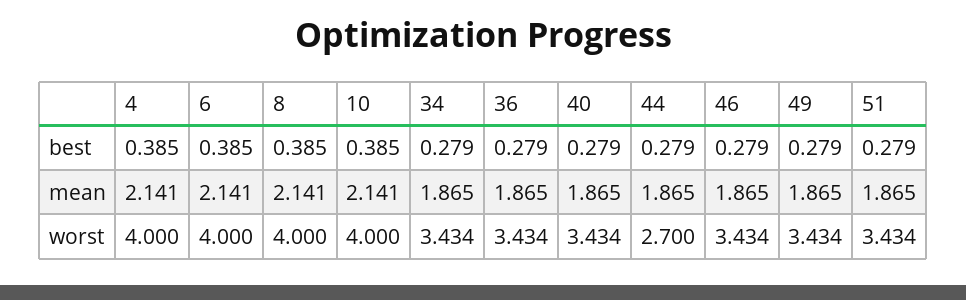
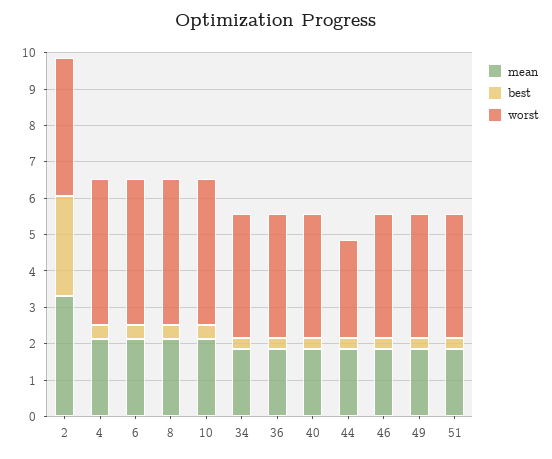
  {
    "best": {
      "4": 0.385,
      "6": 0.385,
      "8": 0.385,
      "10": 0.385,
      "34": 0.279,
      "36": 0.279,
      "40": 0.279,
      "44": 0.279,
      "46": 0.279,
      "49": 0.279,
-     "51": 0.279
+     "51": 0.279,
+     "2": 2.75
    },
    "mean": {
      "4": 2.141,
      "6": 2.141,
      "8": 2.141,
      "10": 2.141,
      "34": 1.865,
      "36": 1.865,
      "40": 1.865,
      "44": 1.865,
      "46": 1.865,
      "49": 1.865,
-     "51": 1.865
+     "51": 1.865,
+     "2": 3.25
    },
    "worst": {
      "4": 4,
      "6": 4,
      "8": 4,
      "10": 4,
      "34": 3.434,
      "36": 3.434,
      "40": 3.434,
      "44": 2.7,
      "46": 3.434,
      "49": 3.434,
-     "51": 3.434
+     "51": 3.434,
+     "2": 3.75
    }
  }

